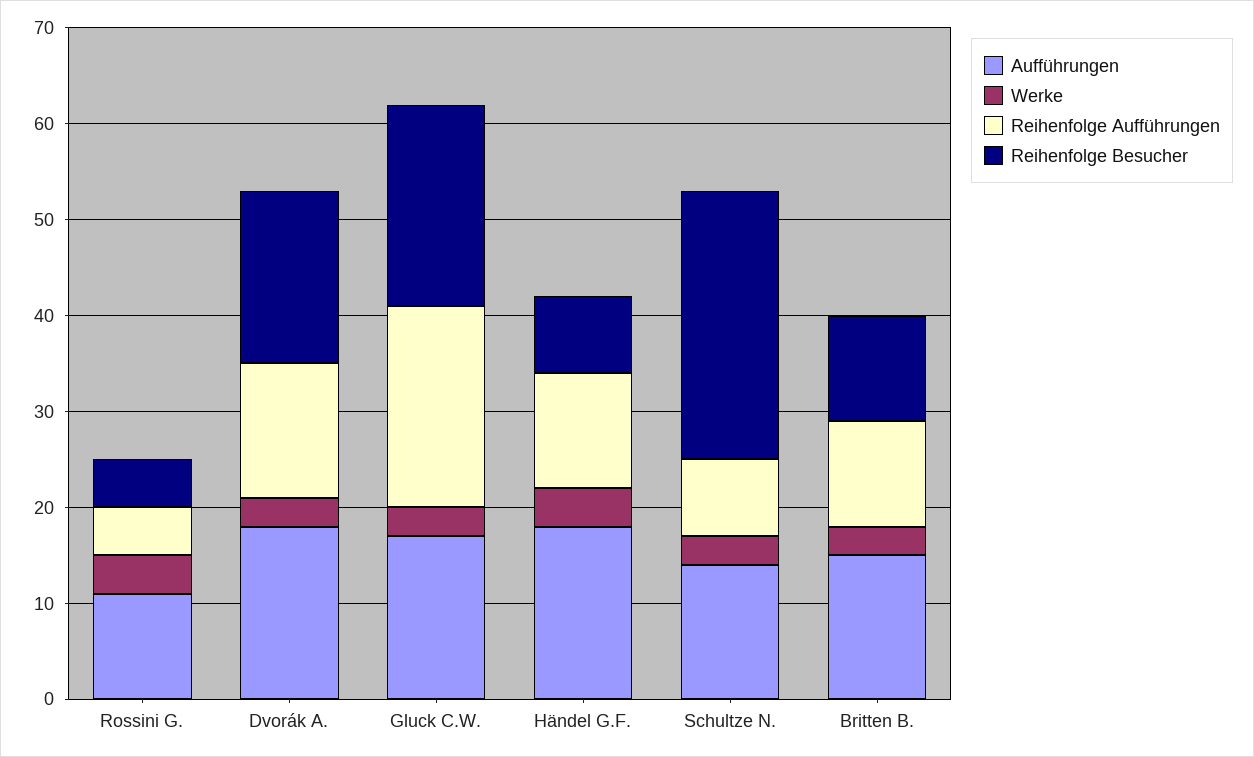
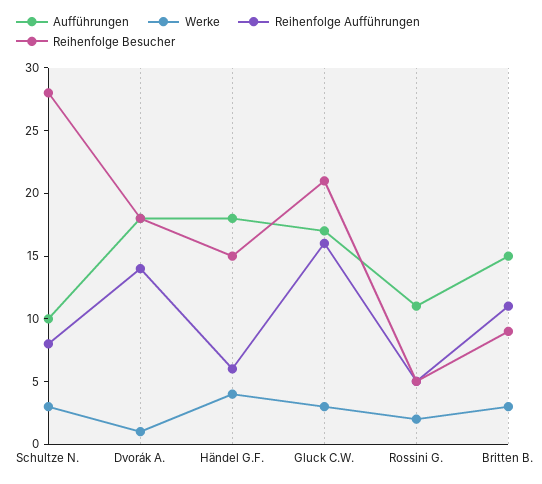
  {
    "Aufführungen": {
      "Rossini G.": 11,
      "Dvorák A.": 18,
      "Gluck C.W.": 17,
      "Händel G.F.": 18,
-     "Schultze N.": 14,
+     "Schultze N.": 10,
      "Britten B.": 15
    },
    "Werke": {
-     "Rossini G.": 4,
+     "Rossini G.": 2,
-     "Dvorák A.": 3,
+     "Dvorák A.": 1,
      "Gluck C.W.": 3,
      "Händel G.F.": 4,
      "Schultze N.": 3,
      "Britten B.": 3
    },
    "Reihenfolge Aufführungen": {
      "Rossini G.": 5,
      "Dvorák A.": 14,
-     "Gluck C.W.": 21,
+     "Gluck C.W.": 16,
-     "Händel G.F.": 12,
+     "Händel G.F.": 6,
      "Schultze N.": 8,
      "Britten B.": 11
    },
    "Reihenfolge Besucher": {
      "Rossini G.": 5,
      "Dvorák A.": 18,
      "Gluck C.W.": 21,
-     "Händel G.F.": 8,
+     "Händel G.F.": 15,
      "Schultze N.": 28,
-     "Britten B.": 11
+     "Britten B.": 9
    }
  }

